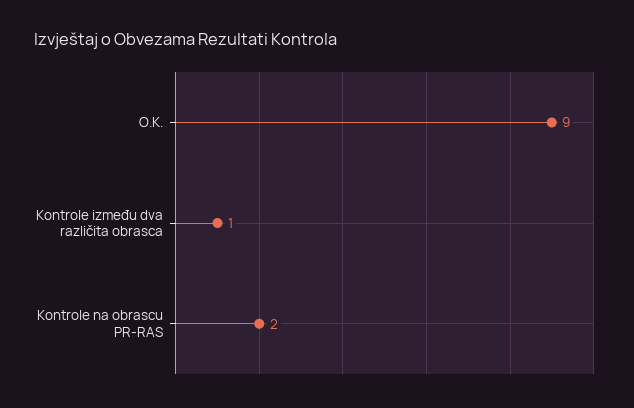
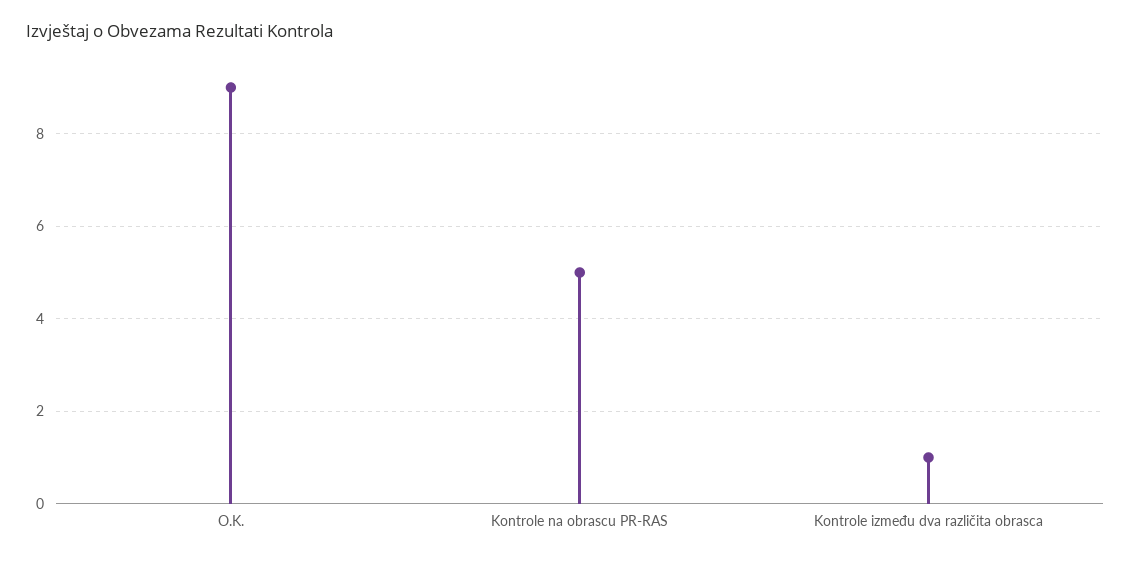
  {
    "O.K.": 9,
    "Kontrole između dva različita obrasca": 1,
-   "Kontrole na obrascu PR-RAS": 2
+   "Kontrole na obrascu PR-RAS": 5
  }

